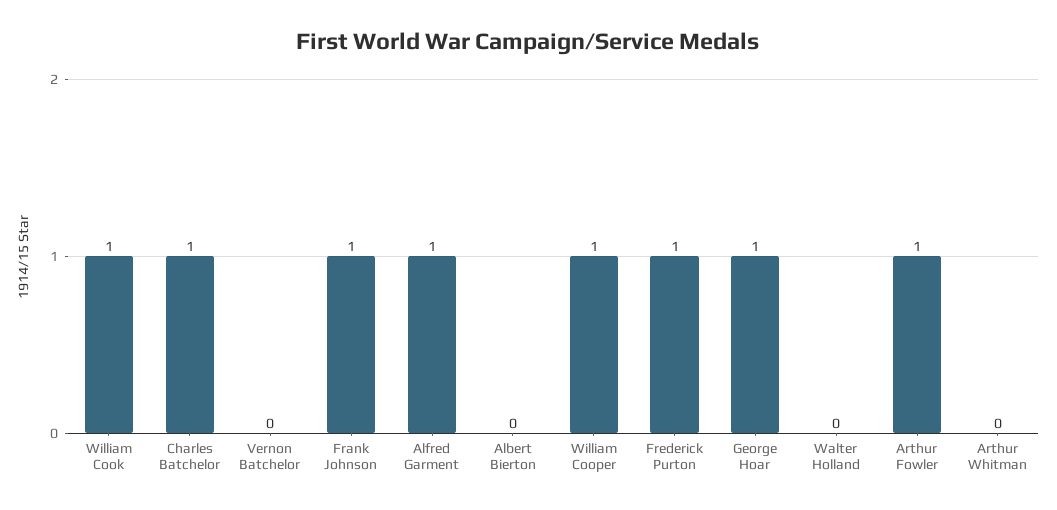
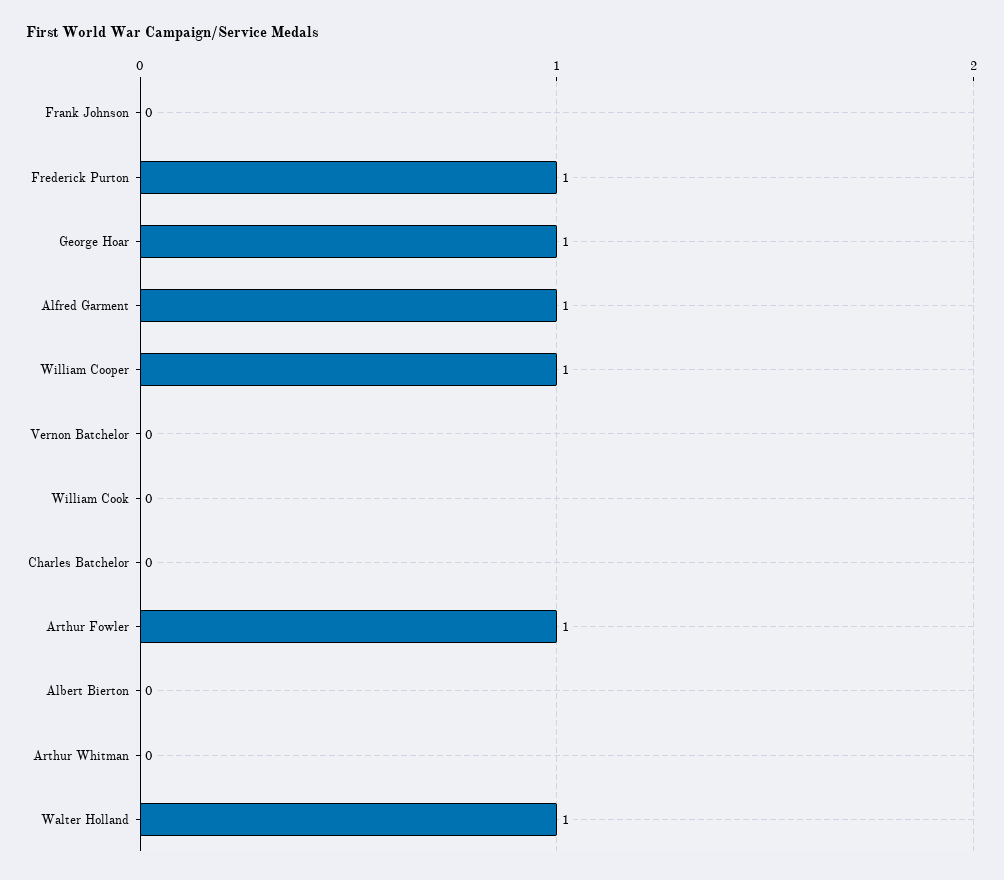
  {
-   "William Cook": 1,
+   "William Cook": 0,
-   "Charles Batchelor": 1,
+   "Charles Batchelor": 0,
    "Vernon Batchelor": 0,
-   "Frank Johnson": 1,
+   "Frank Johnson": 0,
    "Alfred Garment": 1,
    "Albert Bierton": 0,
    "William Cooper": 1,
    "Frederick Purton": 1,
    "George Hoar": 1,
-   "Walter Holland": 0,
+   "Walter Holland": 1,
    "Arthur Fowler": 1,
    "Arthur Whitman": 0
  }

